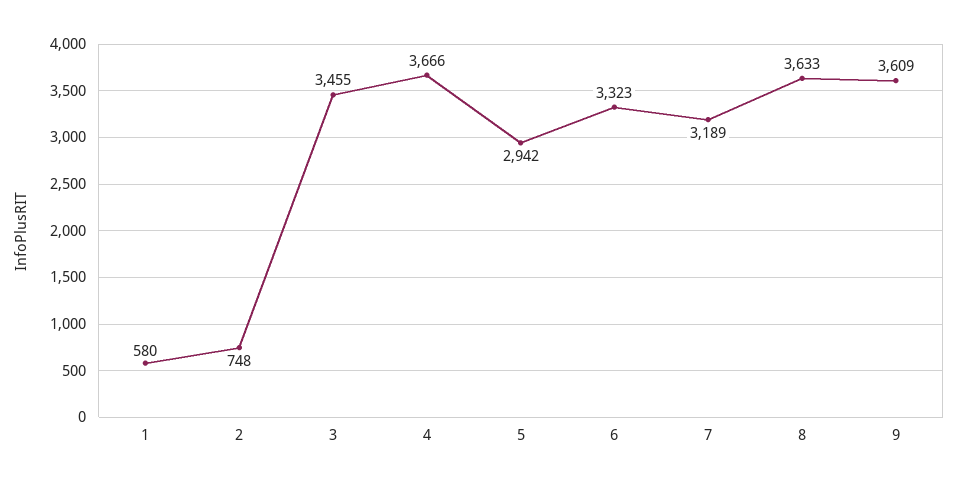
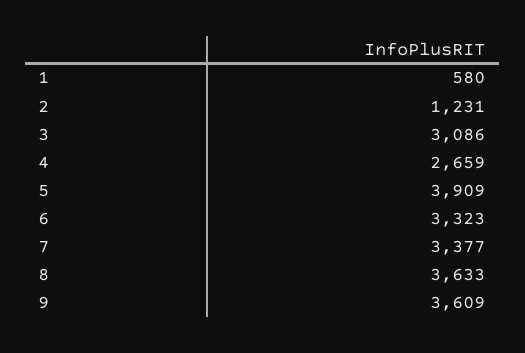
  {
    "1": 580,
-   "2": 748,
+   "2": 1231,
-   "3": 3455,
+   "3": 3086,
-   "4": 3666,
+   "4": 2659,
-   "5": 2942,
+   "5": 3909,
    "6": 3323,
-   "7": 3189,
+   "7": 3377,
    "8": 3633,
    "9": 3609
  }

